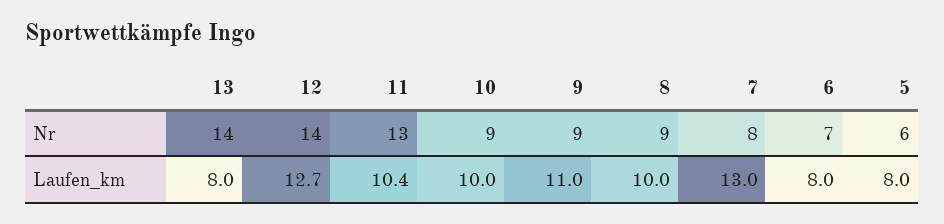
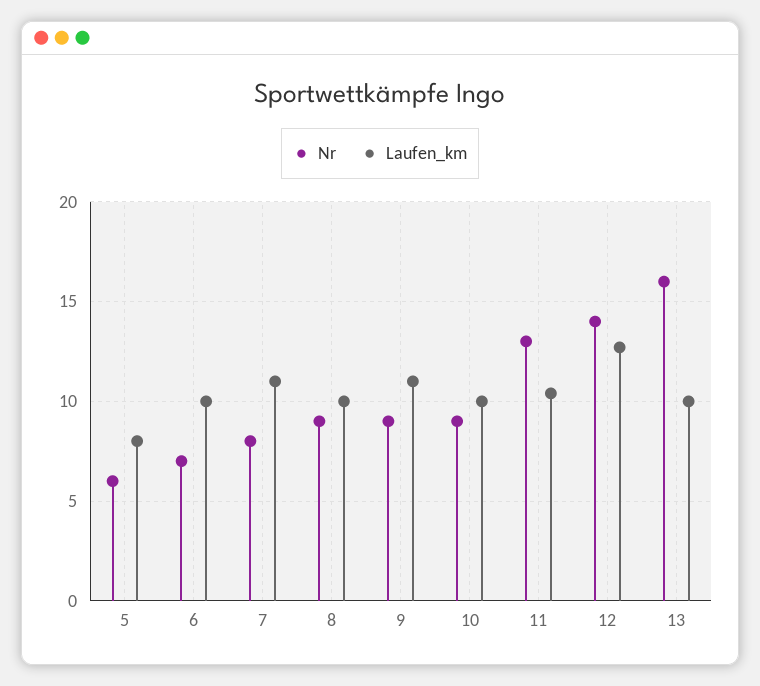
  {
    "Nr": {
-     "13": 14,
+     "13": 16,
      "12": 14,
      "11": 13,
      "10": 9,
      "9": 9,
      "8": 9,
      "7": 8,
      "6": 7,
      "5": 6
    },
    "Laufen_km": {
-     "13": 8,
+     "13": 10,
      "12": 12.7,
      "11": 10.4,
      "10": 10,
      "9": 11,
      "8": 10,
-     "7": 13,
+     "7": 11,
-     "6": 8,
+     "6": 10,
      "5": 8
    }
  }

